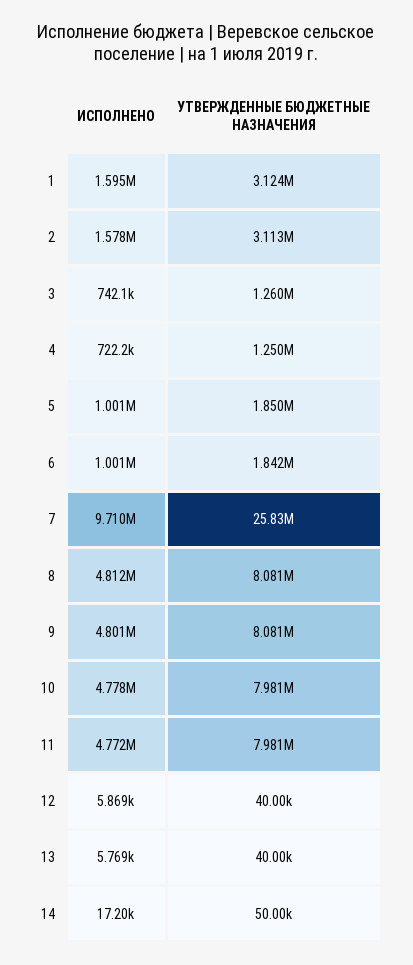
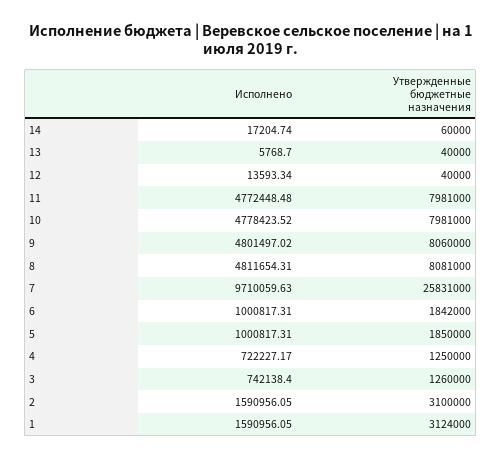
  {
    "ИСПОЛНЕНО": {
-     "1": 1595000,
+     "1": 1590956.05,
-     "2": 1578000,
+     "2": 1590956.05,
      "3": 742138.4,
      "4": 722227.17,
      "5": 1000817.31,
      "6": 1000817.31,
      "7": 9710059.63,
      "8": 4811654.31,
      "9": 4801497.02,
      "10": 4778423.52,
      "11": 4772448.48,
-     "12": 5869,
+     "12": 13593.34,
      "13": 5768.7,
      "14": 17204.74
    },
    "УТВЕРЖДЕННЫЕ БЮДЖЕТНЫЕ НАЗНАЧЕНИЯ": {
      "1": 3124000,
-     "2": 3113000,
+     "2": 3100000,
      "3": 1260000,
      "4": 1250000,
      "5": 1850000,
      "6": 1842000,
      "7": 25831000,
      "8": 8081000,
-     "9": 8081000,
+     "9": 8060000,
      "10": 7981000,
      "11": 7981000,
      "12": 40000,
      "13": 40000,
-     "14": 50000
+     "14": 60000
    }
  }

